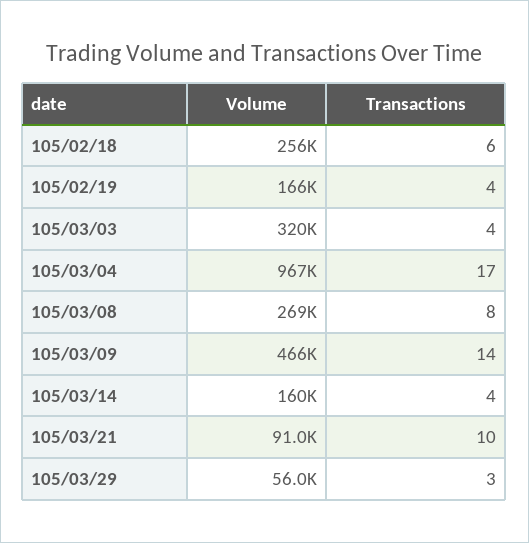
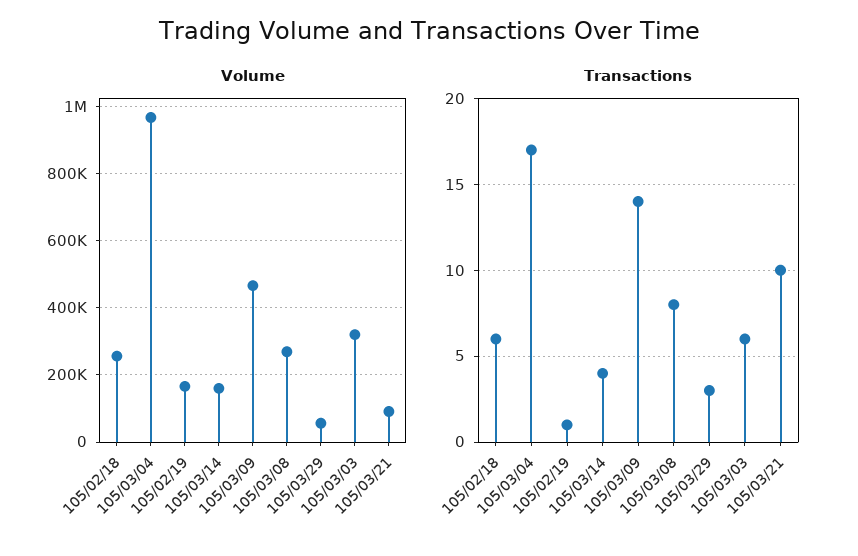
  {
    "Volume": {
      "105/02/18": 256000,
      "105/02/19": 166000,
      "105/03/03": 320000,
      "105/03/04": 967000,
      "105/03/08": 269000,
      "105/03/09": 466000,
      "105/03/14": 160000,
      "105/03/21": 91000,
      "105/03/29": 56000
    },
    "Transactions": {
      "105/02/18": 6,
-     "105/02/19": 4,
+     "105/02/19": 1,
-     "105/03/03": 4,
+     "105/03/03": 6,
      "105/03/04": 17,
      "105/03/08": 8,
      "105/03/09": 14,
      "105/03/14": 4,
      "105/03/21": 10,
      "105/03/29": 3
    }
  }

